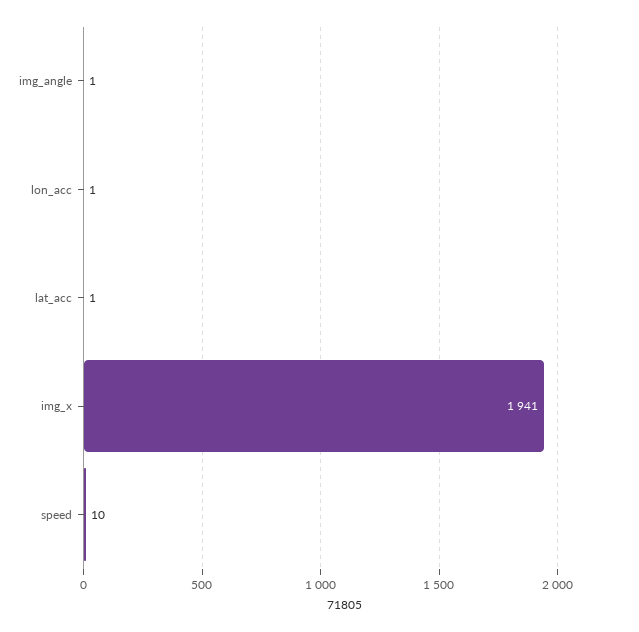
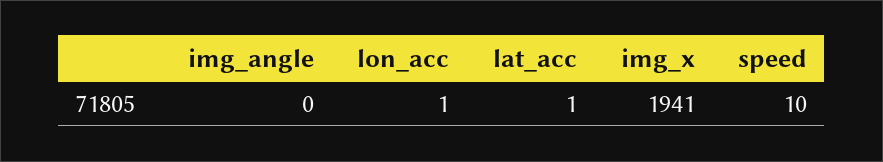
  {
-   "img_angle": 1,
+   "img_angle": 0,
    "lon_acc": 1,
    "lat_acc": 1,
    "img_x": 1941,
    "speed": 10
  }

